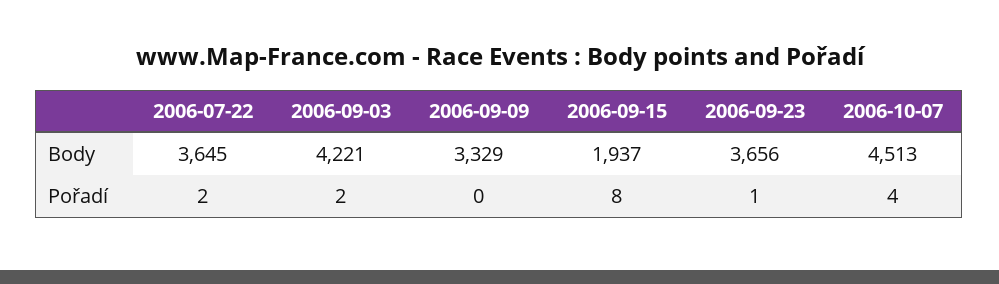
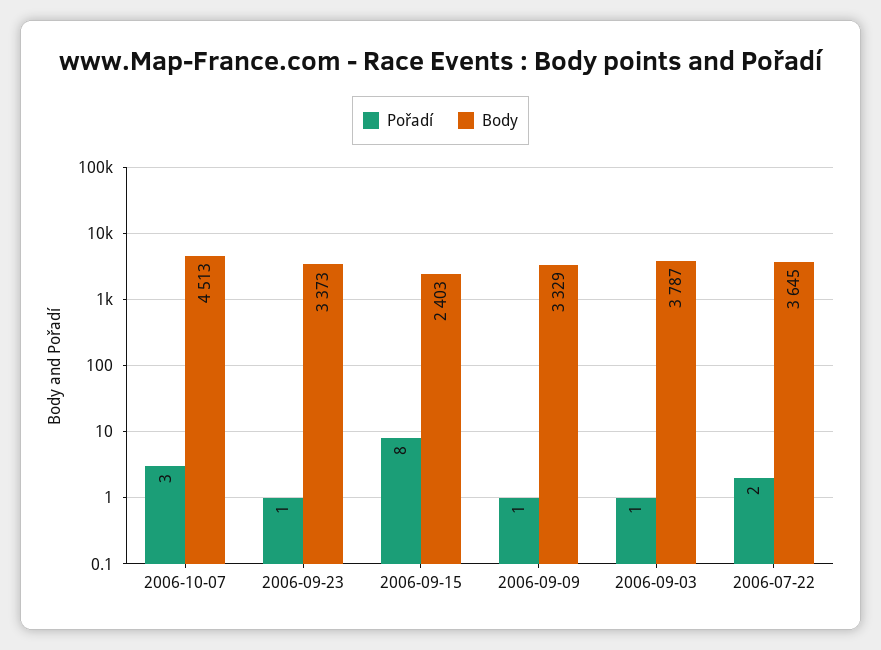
  {
    "Body": {
      "2006-07-22": 3645,
-     "2006-09-03": 4221,
+     "2006-09-03": 3787,
      "2006-09-09": 3329,
-     "2006-09-15": 1937,
+     "2006-09-15": 2403,
-     "2006-09-23": 3656,
+     "2006-09-23": 3373,
      "2006-10-07": 4513
    },
    "Pořadí": {
      "2006-07-22": 2,
-     "2006-09-03": 2,
+     "2006-09-03": 1,
-     "2006-09-09": 0,
+     "2006-09-09": 1,
      "2006-09-15": 8,
      "2006-09-23": 1,
-     "2006-10-07": 4
+     "2006-10-07": 3
    }
  }

